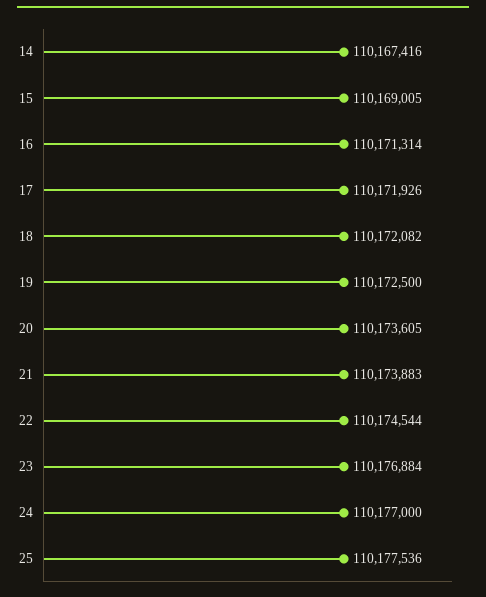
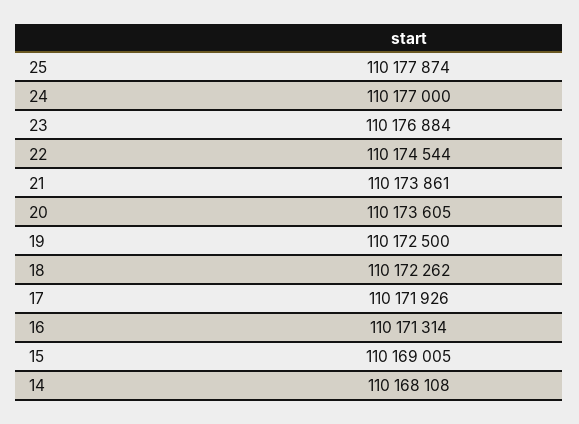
  {
-   "14": 110167416,
+   "14": 110168108,
    "15": 110169005,
    "16": 110171314,
    "17": 110171926,
-   "18": 110172082,
+   "18": 110172262,
    "19": 110172500,
    "20": 110173605,
-   "21": 110173883,
+   "21": 110173861,
    "22": 110174544,
    "23": 110176884,
    "24": 110177000,
-   "25": 110177536
+   "25": 110177874
  }

